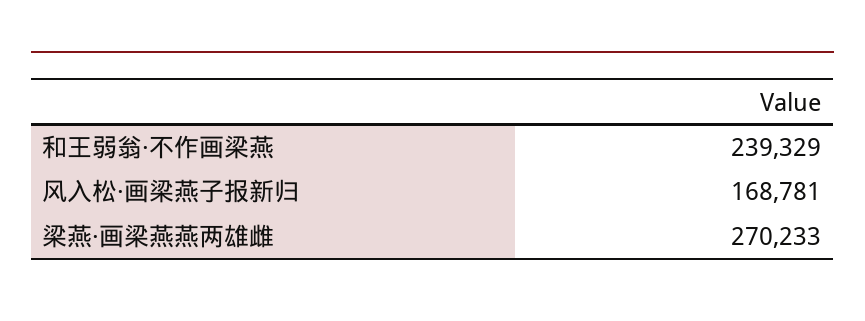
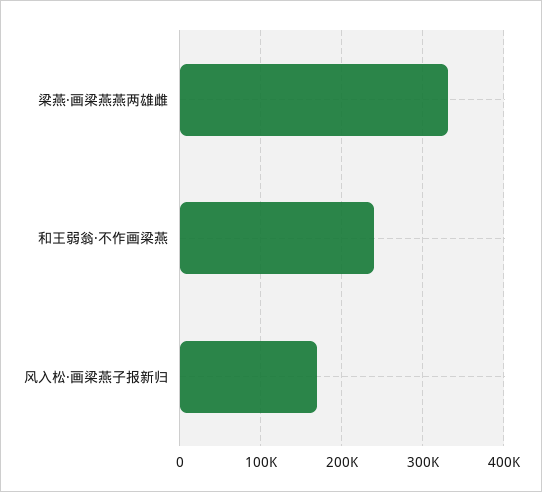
  {
    "和王弱翁·不作画梁燕": 239329,
    "风入松·画梁燕子报新归": 168781,
-   "梁燕·画梁燕燕两雄雌": 270233
+   "梁燕·画梁燕燕两雄雌": 330000
  }

